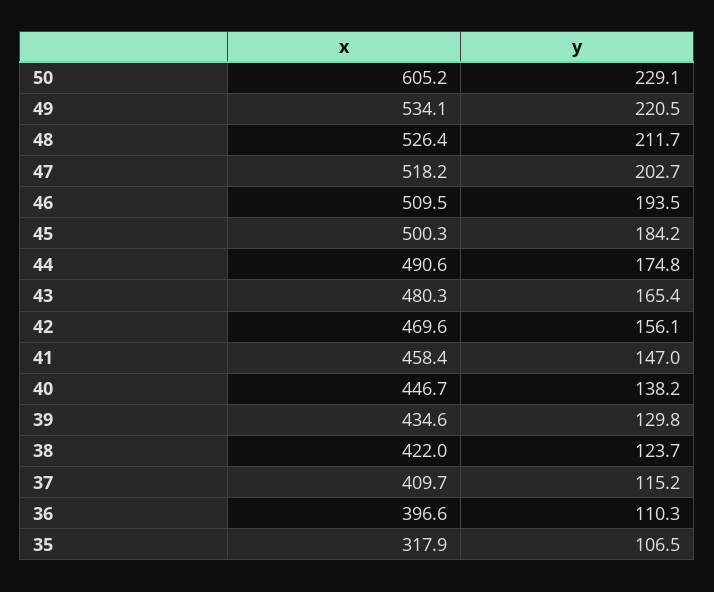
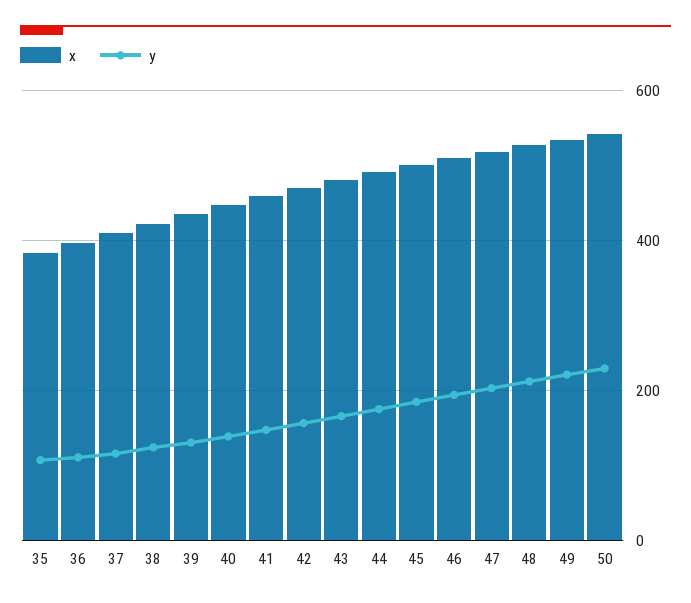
  {
    "x": {
-     "50": 605.2,
+     "50": 540,
      "49": 534.1,
      "48": 526.4,
      "47": 518.2,
      "46": 509.5,
      "45": 500.3,
      "44": 490.6,
      "43": 480.3,
      "42": 469.6,
      "41": 458.4,
      "40": 446.7,
      "39": 434.6,
      "38": 422,
      "37": 409.7,
      "36": 396.6,
-     "35": 317.9
+     "35": 380
    },
    "y": {
      "50": 229.1,
      "49": 220.5,
      "48": 211.7,
      "47": 202.7,
      "46": 193.5,
      "45": 184.2,
      "44": 174.8,
      "43": 165.4,
      "42": 156.1,
      "41": 147,
      "40": 138.2,
      "39": 129.8,
      "38": 123.7,
      "37": 115.2,
      "36": 110.3,
      "35": 106.5
    }
  }

